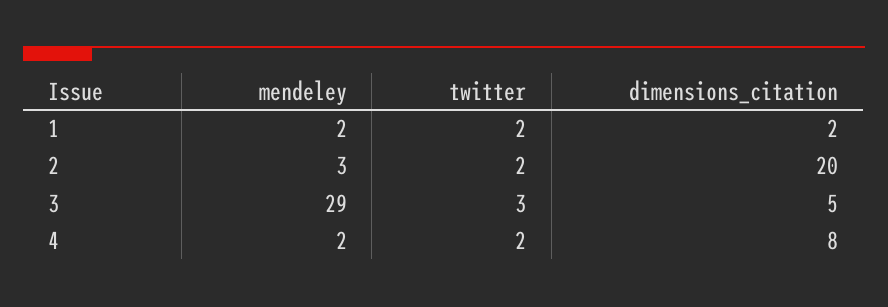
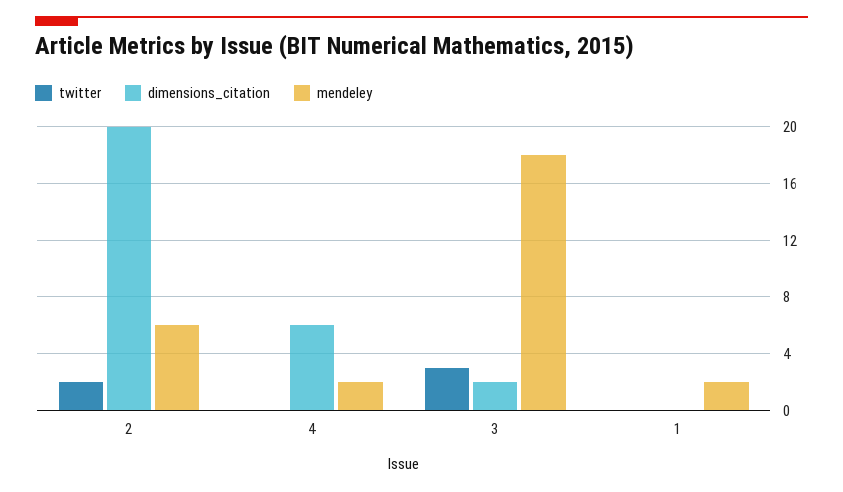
  {
    "mendeley": {
      "1": 2,
-     "2": 3,
+     "2": 6,
-     "3": 29,
+     "3": 18,
      "4": 2
    },
    "twitter": {
-     "1": 2,
+     "1": 0,
      "2": 2,
      "3": 3,
-     "4": 2
+     "4": 0
    },
    "dimensions_citation": {
-     "1": 2,
+     "1": 0,
      "2": 20,
-     "3": 5,
+     "3": 2,
-     "4": 8
+     "4": 6
    }
  }

